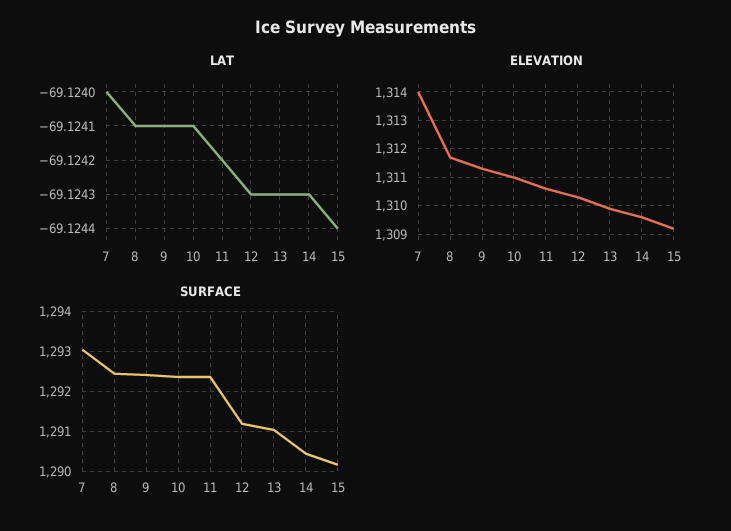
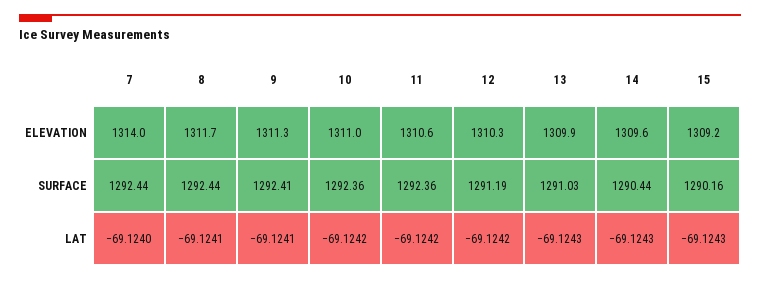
  {
    "LAT": {
      "7": -69.124,
      "8": -69.1241,
      "9": -69.1241,
-     "10": -69.1241,
+     "10": -69.1242,
      "11": -69.1242,
-     "12": -69.1243,
+     "12": -69.1242,
      "13": -69.1243,
      "14": -69.1243,
-     "15": -69.1244
+     "15": -69.1243
    },
    "ELEVATION": {
      "7": 1314,
      "8": 1311.7,
      "9": 1311.3,
      "10": 1311,
      "11": 1310.6,
      "12": 1310.3,
      "13": 1309.9,
      "14": 1309.6,
      "15": 1309.2
    },
    "SURFACE": {
-     "7": 1293,
+     "7": 1292.44,
      "8": 1292.44,
      "9": 1292.41,
      "10": 1292.36,
      "11": 1292.36,
      "12": 1291.19,
      "13": 1291.03,
      "14": 1290.44,
      "15": 1290.16
    }
  }

